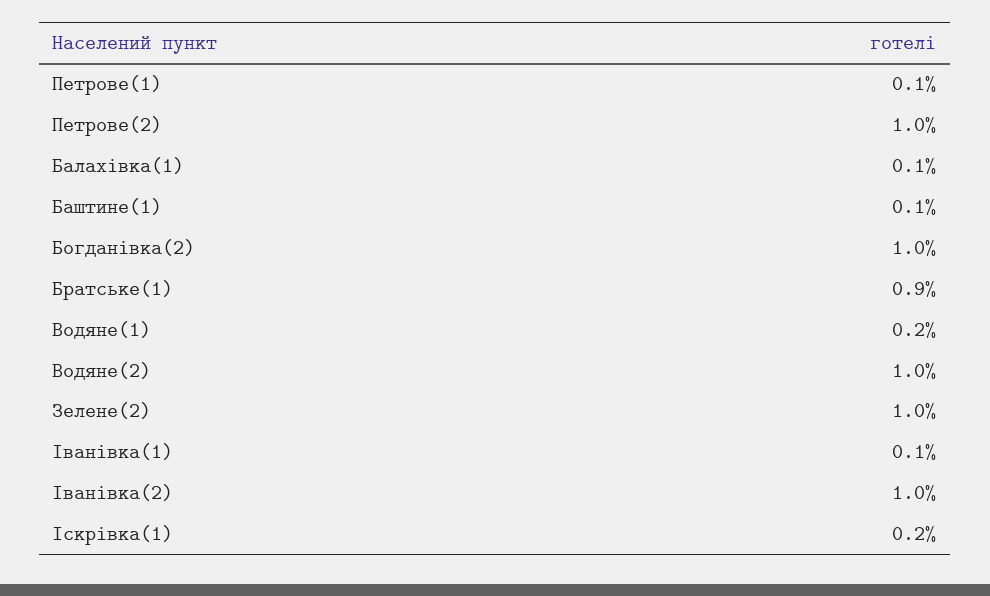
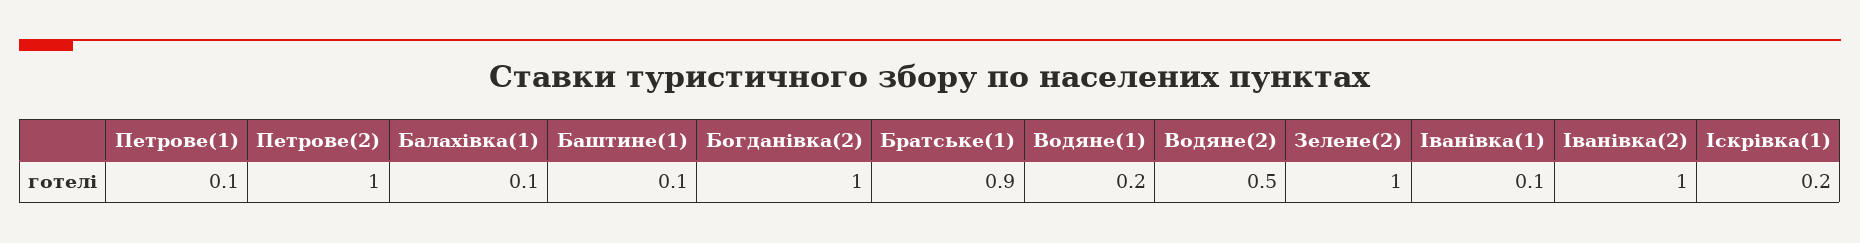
  {
    "Петрове(1)": 0.1,
    "Петрове(2)": 1,
    "Балахівка(1)": 0.1,
    "Баштине(1)": 0.1,
    "Богданівка(2)": 1,
    "Братське(1)": 0.9,
    "Водяне(1)": 0.2,
-   "Водяне(2)": 1,
+   "Водяне(2)": 0.5,
    "Зелене(2)": 1,
    "Іванівка(1)": 0.1,
    "Іванівка(2)": 1,
    "Іскрівка(1)": 0.2
  }

